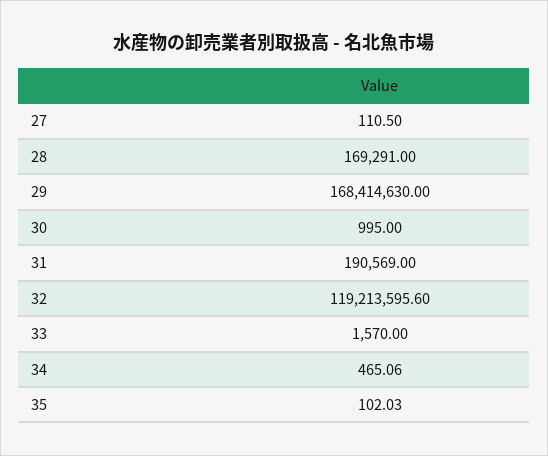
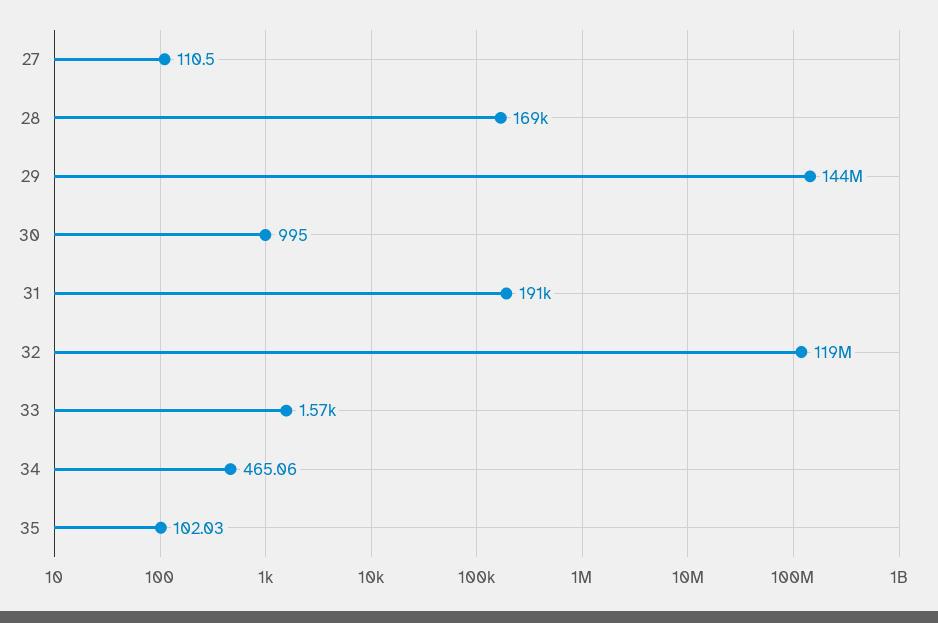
  {
    "27": 110.5,
    "28": 169291,
-   "29": 168414630,
+   "29": 144000000,
    "30": 995,
    "31": 190569,
    "32": 119213595.6,
    "33": 1570,
    "34": 465.06,
    "35": 102.03
  }

